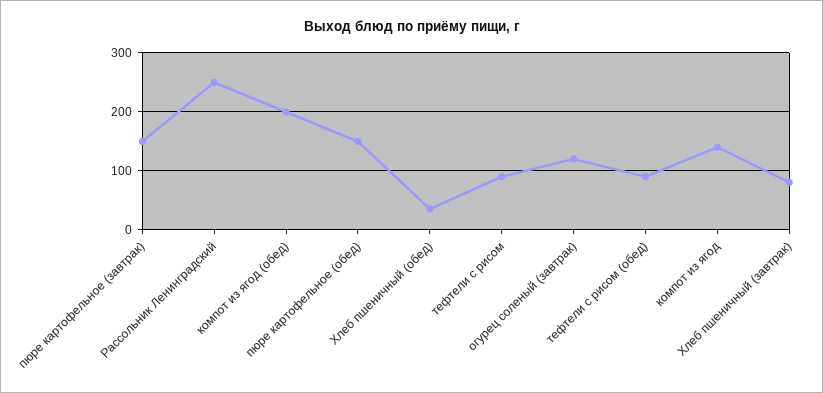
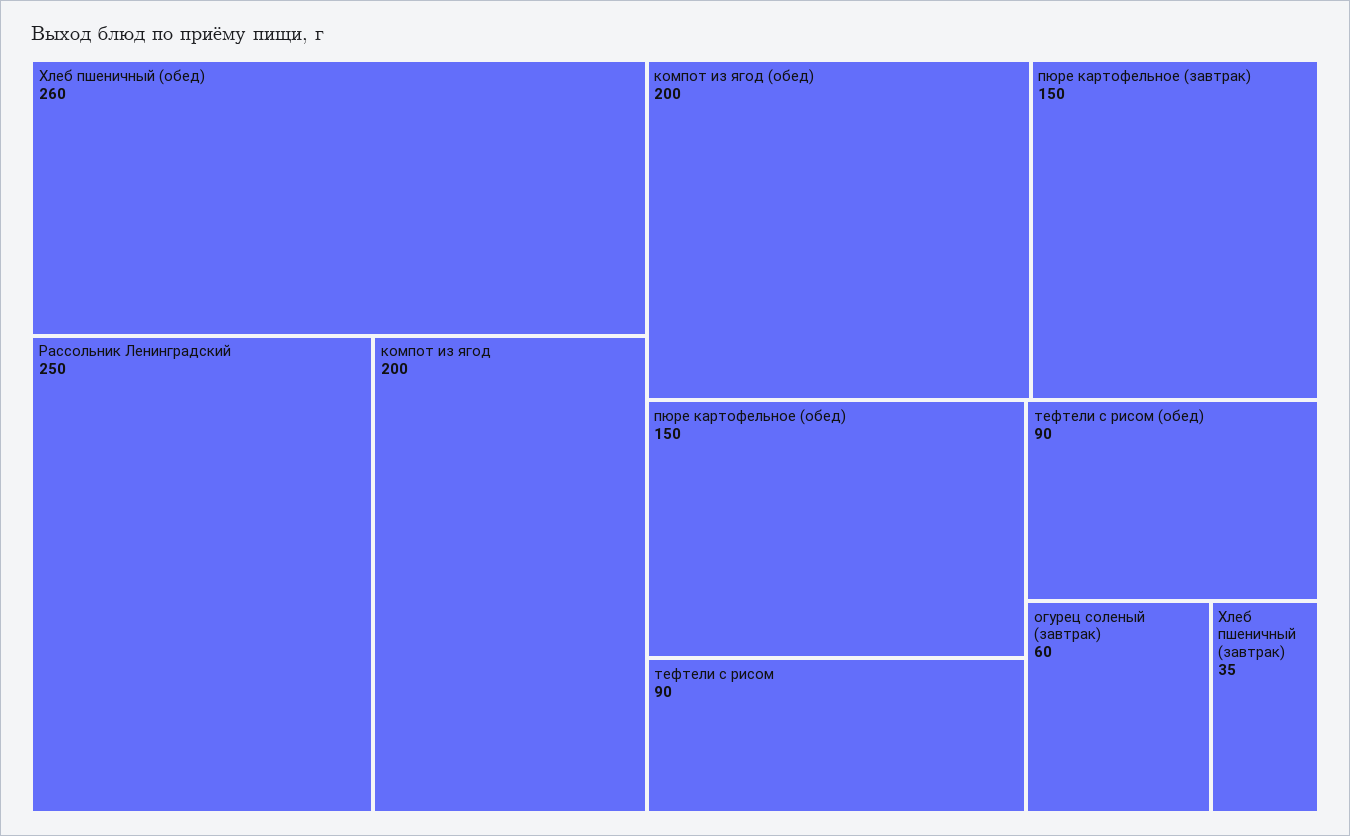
  {
    "пюре картофельное (завтрак)": 150,
    "Рассольник Ленинградский": 250,
    "компот из ягод (обед)": 200,
    "пюре картофельное (обед)": 150,
-   "Хлеб пшеничный (обед)": 40,
+   "Хлеб пшеничный (обед)": 260,
    "тефтели с рисом": 90,
-   "огурец соленый (завтрак)": 120,
+   "огурец соленый (завтрак)": 60,
    "тефтели с рисом (обед)": 90,
-   "компот из ягод": 140,
+   "компот из ягод": 200,
-   "Хлеб пшеничный (завтрак)": 80
+   "Хлеб пшеничный (завтрак)": 35
  }

